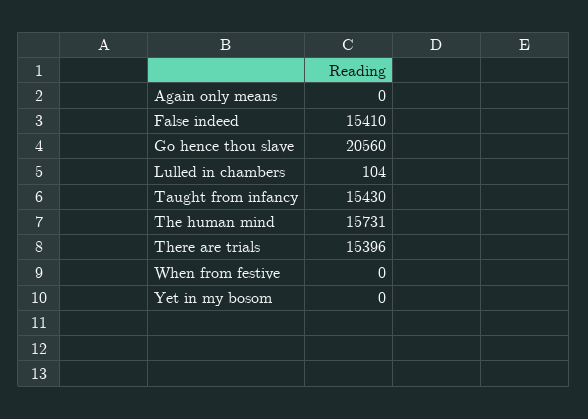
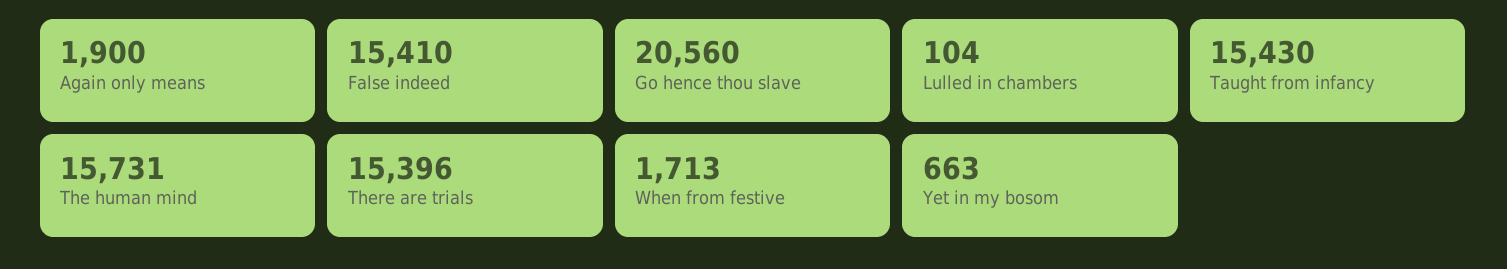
  {
-   "Again only means": 0,
+   "Again only means": 1900,
    "False indeed": 15410,
    "Go hence thou slave": 20560,
    "Lulled in chambers": 104,
    "Taught from infancy": 15430,
    "The human mind": 15731,
    "There are trials": 15396,
-   "When from festive": 0,
+   "When from festive": 1713,
-   "Yet in my bosom": 0
+   "Yet in my bosom": 663
  }

